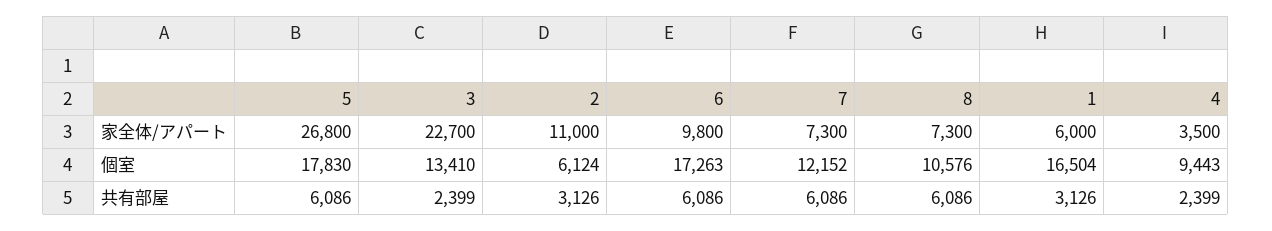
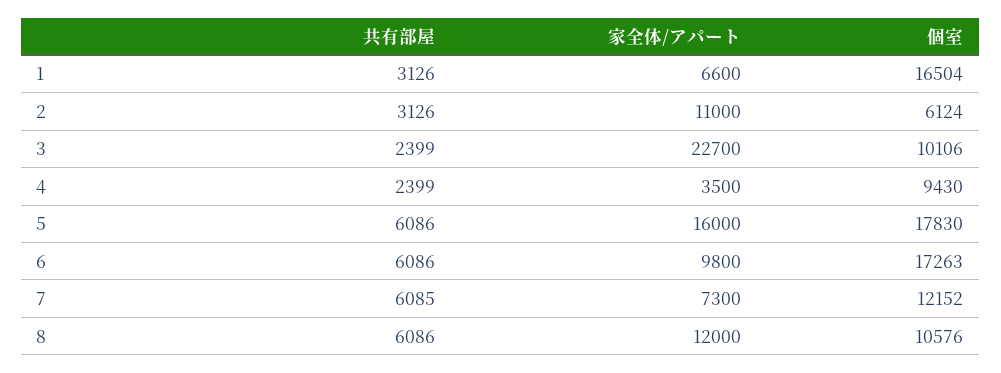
  {
    "5": {
-     "家全体/アパート": 26800,
+     "家全体/アパート": 16000,
      "個室": 17830,
      "共有部屋": 6086
    },
    "3": {
      "家全体/アパート": 22700,
-     "個室": 13410,
+     "個室": 10106,
      "共有部屋": 2399
    },
    "2": {
      "家全体/アパート": 11000,
      "個室": 6124,
      "共有部屋": 3126
    },
    "6": {
      "家全体/アパート": 9800,
      "個室": 17263,
      "共有部屋": 6086
    },
    "7": {
      "家全体/アパート": 7300,
      "個室": 12152,
-     "共有部屋": 6086
+     "共有部屋": 6085
    },
    "8": {
-     "家全体/アパート": 7300,
+     "家全体/アパート": 12000,
      "個室": 10576,
      "共有部屋": 6086
    },
    "1": {
-     "家全体/アパート": 6000,
+     "家全体/アパート": 6600,
      "個室": 16504,
      "共有部屋": 3126
    },
    "4": {
      "家全体/アパート": 3500,
-     "個室": 9443,
+     "個室": 9430,
      "共有部屋": 2399
    }
  }

